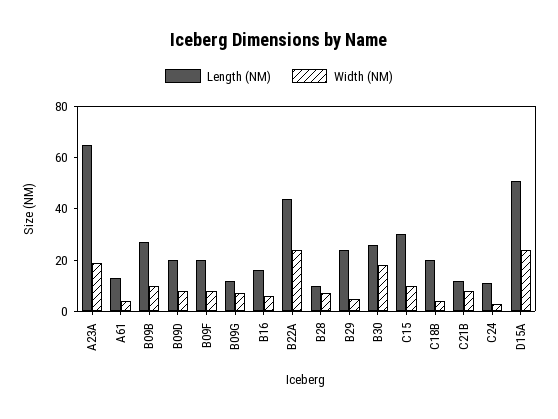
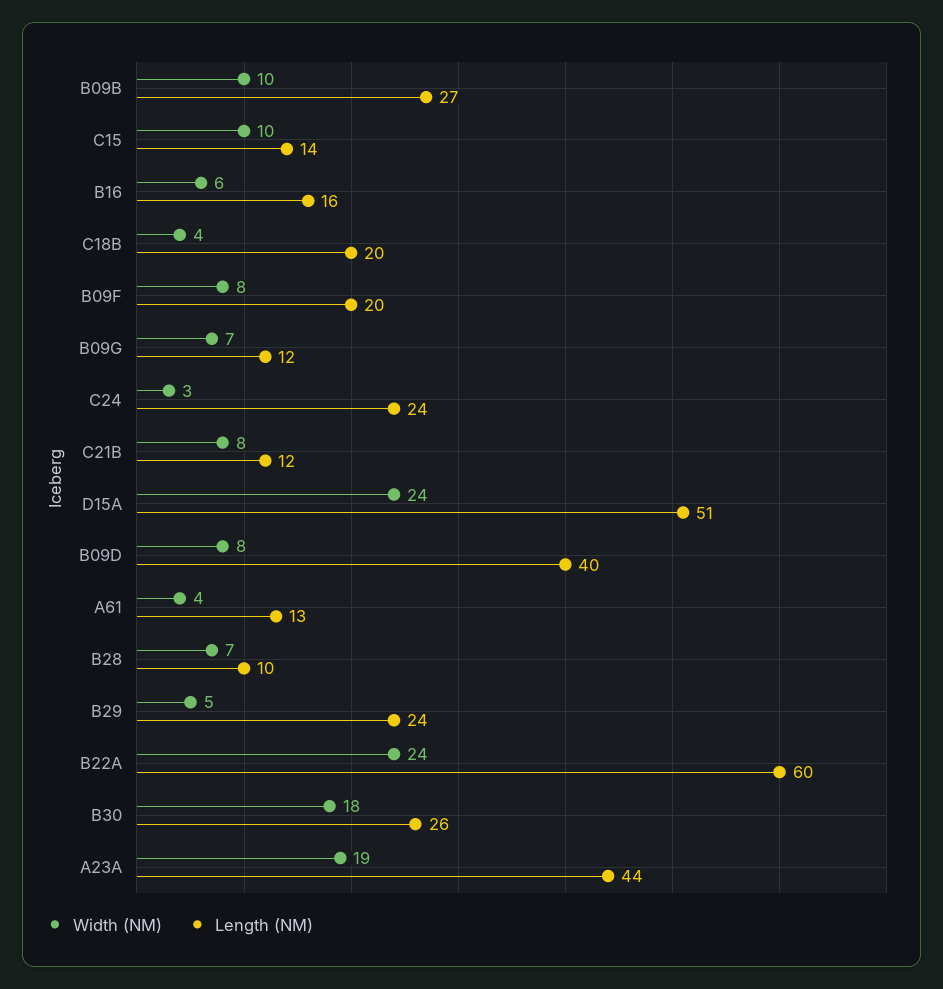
  {
    "Length (NM)": {
-     "A23A": 65,
+     "A23A": 44,
      "A61": 13,
      "B09B": 27,
-     "B09D": 20,
+     "B09D": 40,
      "B09F": 20,
      "B09G": 12,
      "B16": 16,
-     "B22A": 45,
+     "B22A": 60,
      "B28": 10,
      "B29": 24,
      "B30": 26,
-     "C15": 30,
+     "C15": 14,
      "C18B": 20,
      "C21B": 12,
-     "C24": 10,
+     "C24": 24,
      "D15A": 51
    },
    "Width (NM)": {
      "A23A": 19,
      "A61": 4,
      "B09B": 10,
      "B09D": 8,
      "B09F": 8,
      "B09G": 7,
      "B16": 6,
      "B22A": 24,
      "B28": 7,
      "B29": 5,
      "B30": 18,
      "C15": 10,
      "C18B": 4,
      "C21B": 8,
      "C24": 3,
      "D15A": 24
    }
  }

